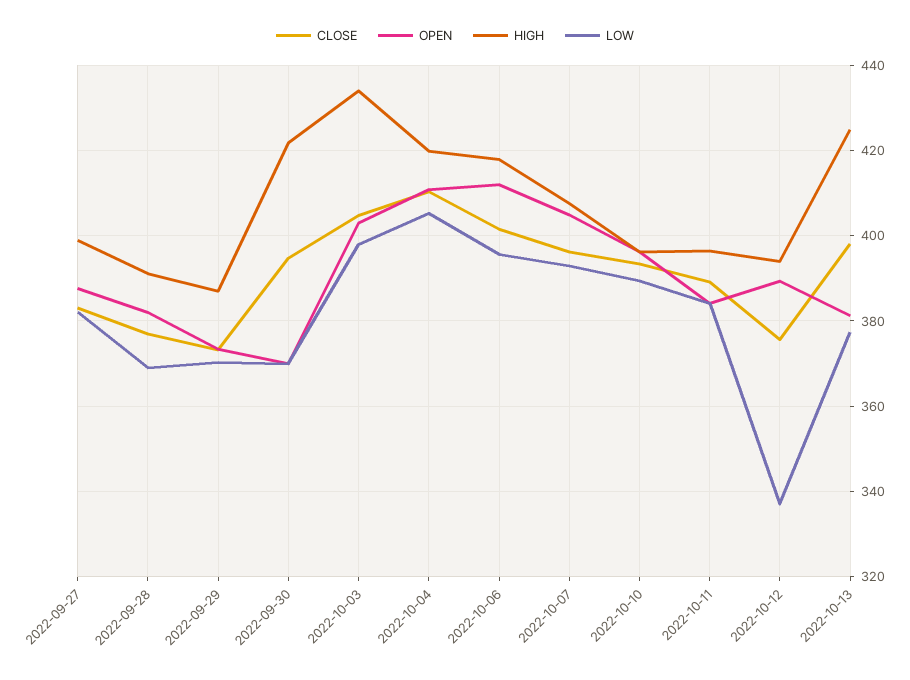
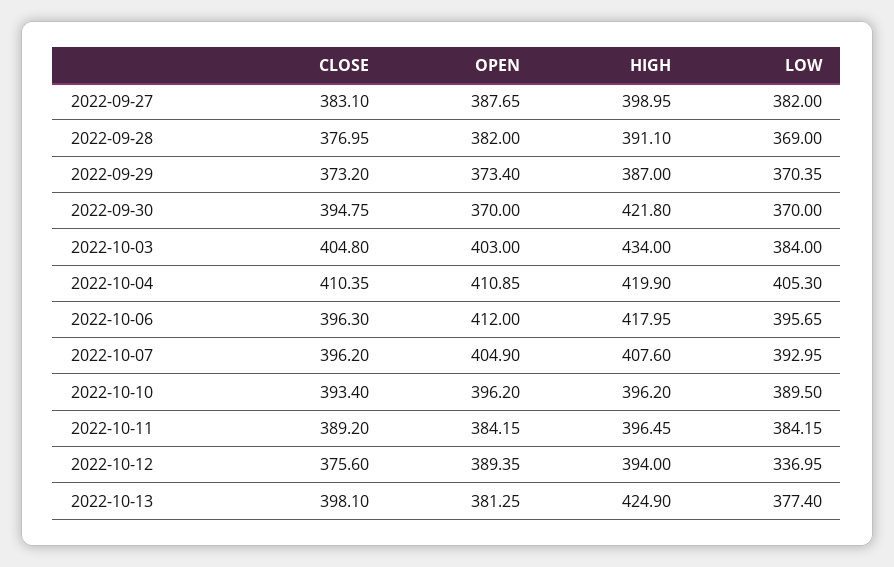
  {
    "CLOSE": {
      "2022-09-27": 383.1,
      "2022-09-28": 376.95,
      "2022-09-29": 373.2,
      "2022-09-30": 394.75,
      "2022-10-03": 404.8,
      "2022-10-04": 410.35,
-     "2022-10-06": 402,
+     "2022-10-06": 396.3,
      "2022-10-07": 396.2,
      "2022-10-10": 393.4,
      "2022-10-11": 389.2,
      "2022-10-12": 375.6,
      "2022-10-13": 398.1
    },
    "OPEN": {
      "2022-09-27": 387.65,
      "2022-09-28": 382,
      "2022-09-29": 373.4,
      "2022-09-30": 370,
      "2022-10-03": 403,
      "2022-10-04": 410.85,
      "2022-10-06": 412,
      "2022-10-07": 404.9,
      "2022-10-10": 396.2,
      "2022-10-11": 384.15,
      "2022-10-12": 389.35,
      "2022-10-13": 381.25
    },
    "HIGH": {
      "2022-09-27": 398.95,
      "2022-09-28": 391.1,
      "2022-09-29": 387,
      "2022-09-30": 421.8,
      "2022-10-03": 434,
      "2022-10-04": 419.9,
      "2022-10-06": 417.95,
      "2022-10-07": 407.6,
      "2022-10-10": 396.2,
      "2022-10-11": 396.45,
      "2022-10-12": 394,
      "2022-10-13": 424.9
    },
    "LOW": {
      "2022-09-27": 382,
      "2022-09-28": 369,
      "2022-09-29": 370.35,
      "2022-09-30": 370,
-     "2022-10-03": 398,
+     "2022-10-03": 384,
      "2022-10-04": 405.3,
      "2022-10-06": 395.65,
      "2022-10-07": 392.95,
      "2022-10-10": 389.5,
      "2022-10-11": 384.15,
      "2022-10-12": 336.95,
      "2022-10-13": 377.4
    }
  }

